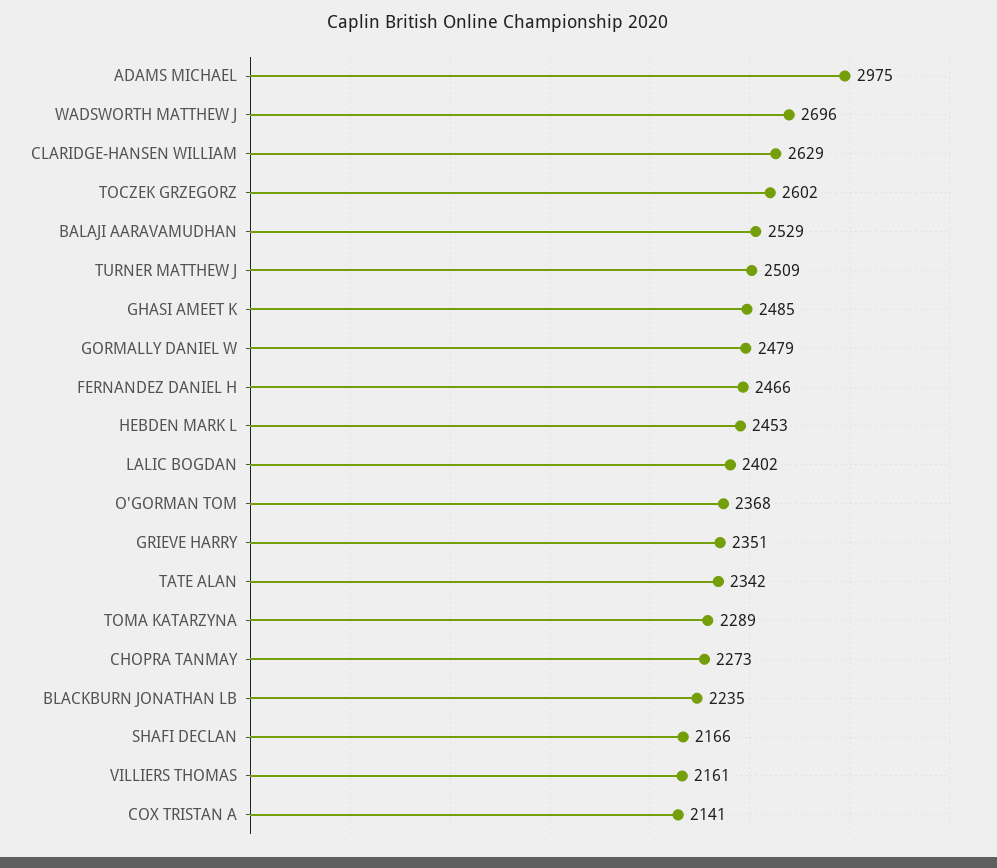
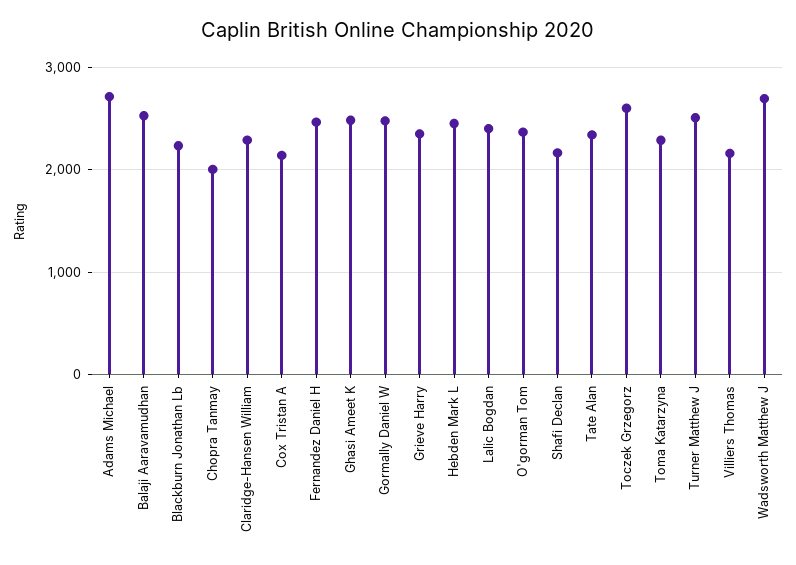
  {
-   "ADAMS MICHAEL": 2975,
+   "ADAMS MICHAEL": 2700,
    "WADSWORTH MATTHEW J": 2696,
-   "CLARIDGE-HANSEN WILLIAM": 2629,
+   "CLARIDGE-HANSEN WILLIAM": 2300,
    "TOCZEK GRZEGORZ": 2602,
    "BALAJI AARAVAMUDHAN": 2529,
    "TURNER MATTHEW J": 2509,
    "GHASI AMEET K": 2485,
    "GORMALLY DANIEL W": 2479,
    "FERNANDEZ DANIEL H": 2466,
    "HEBDEN MARK L": 2453,
    "LALIC BOGDAN": 2402,
    "O'GORMAN TOM": 2368,
    "GRIEVE HARRY": 2351,
    "TATE ALAN": 2342,
    "TOMA KATARZYNA": 2289,
-   "CHOPRA TANMAY": 2273,
+   "CHOPRA TANMAY": 2000,
    "BLACKBURN JONATHAN LB": 2235,
    "SHAFI DECLAN": 2166,
    "VILLIERS THOMAS": 2161,
    "COX TRISTAN A": 2141
  }

